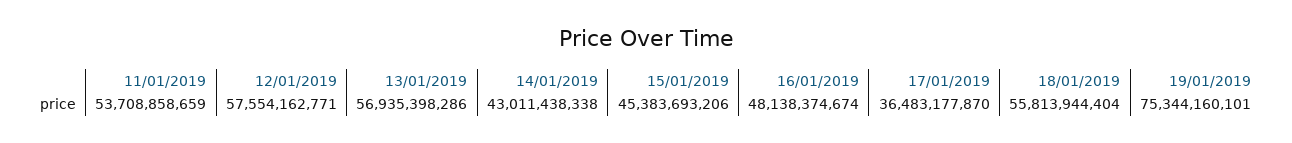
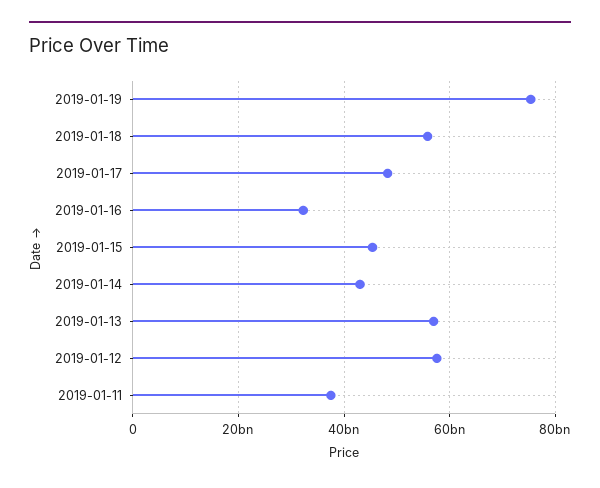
  {
-   "11/01/2019": 53708858659,
+   "11/01/2019": 38000000000,
    "12/01/2019": 57554162771,
    "13/01/2019": 56935398286,
    "14/01/2019": 43011438338,
    "15/01/2019": 45383693206,
-   "16/01/2019": 48138374674,
+   "16/01/2019": 32000000000,
-   "17/01/2019": 36483177870,
+   "17/01/2019": 48000000000,
    "18/01/2019": 55813944404,
    "19/01/2019": 75344160101
  }

